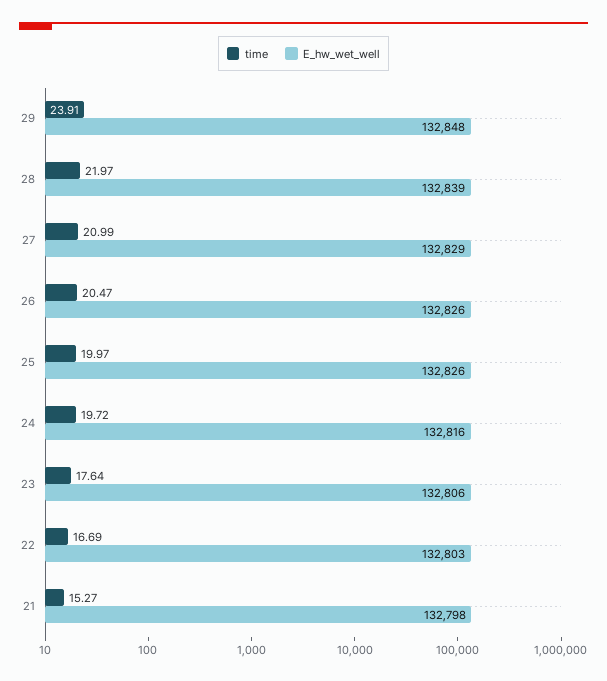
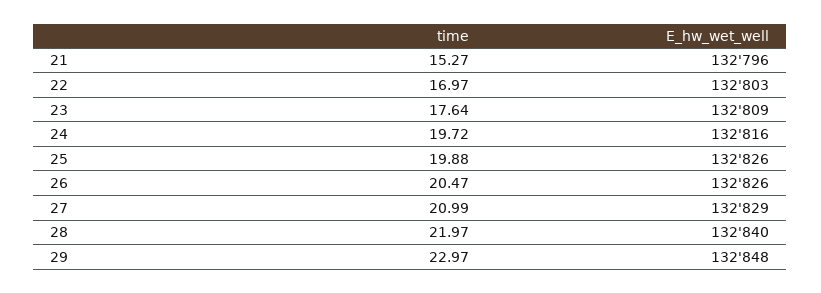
  {
    "time": {
-     "29": 23.91,
+     "29": 22.97,
      "28": 21.97,
      "27": 20.99,
      "26": 20.47,
-     "25": 19.97,
+     "25": 19.88,
      "24": 19.72,
      "23": 17.64,
-     "22": 16.69,
+     "22": 16.97,
      "21": 15.27
    },
    "E_hw_wet_well": {
      "29": 132848,
-     "28": 132839,
+     "28": 132840,
      "27": 132829,
      "26": 132826,
      "25": 132826,
      "24": 132816,
-     "23": 132806,
+     "23": 132809,
      "22": 132803,
-     "21": 132798
+     "21": 132796
    }
  }

